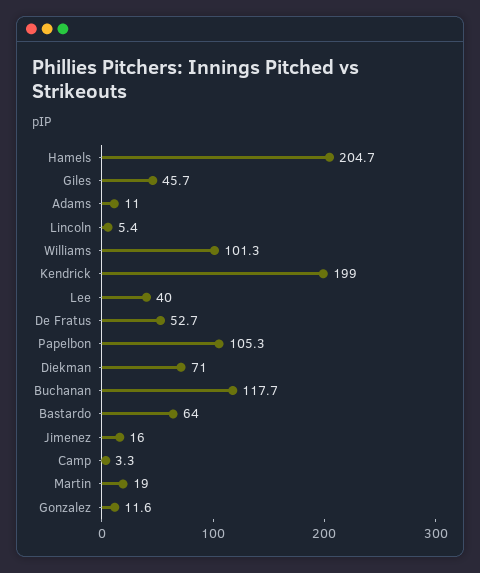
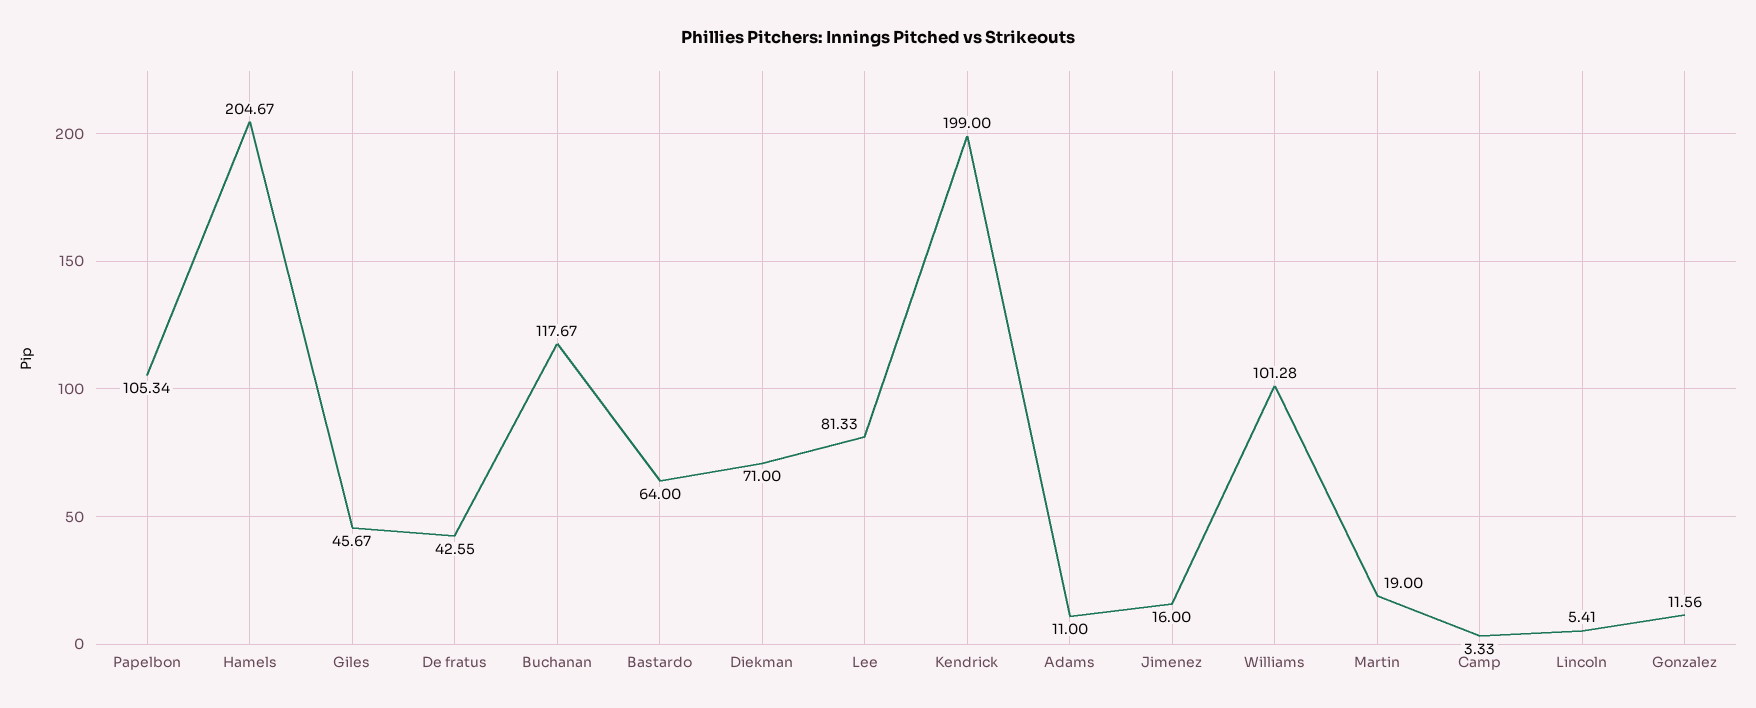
  {
    "Hamels": 204.67,
    "Giles": 45.67,
    "Adams": 11,
    "Lincoln": 5.41,
    "Williams": 101.28,
    "Kendrick": 199,
-   "Lee": 40,
+   "Lee": 81.33,
-   "De Fratus": 52.7,
+   "De Fratus": 42.55,
    "Papelbon": 105.34,
    "Diekman": 71,
    "Buchanan": 117.67,
    "Bastardo": 64,
    "Jimenez": 16,
    "Camp": 3.33,
    "Martin": 19,
    "Gonzalez": 11.56
  }

